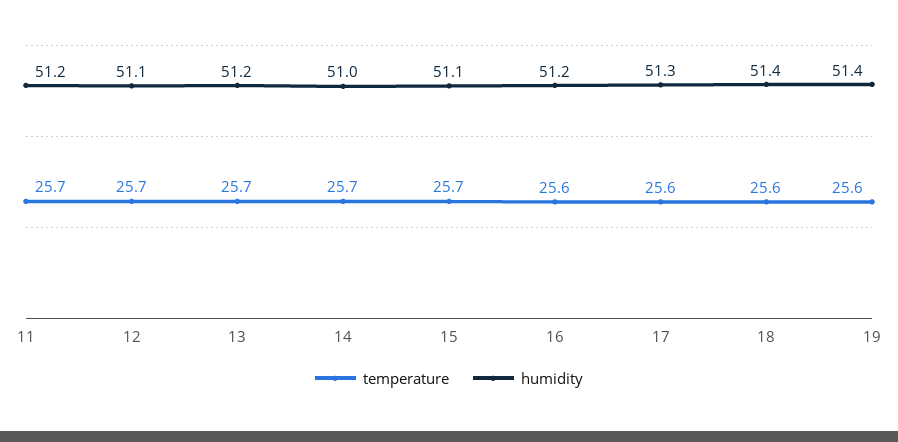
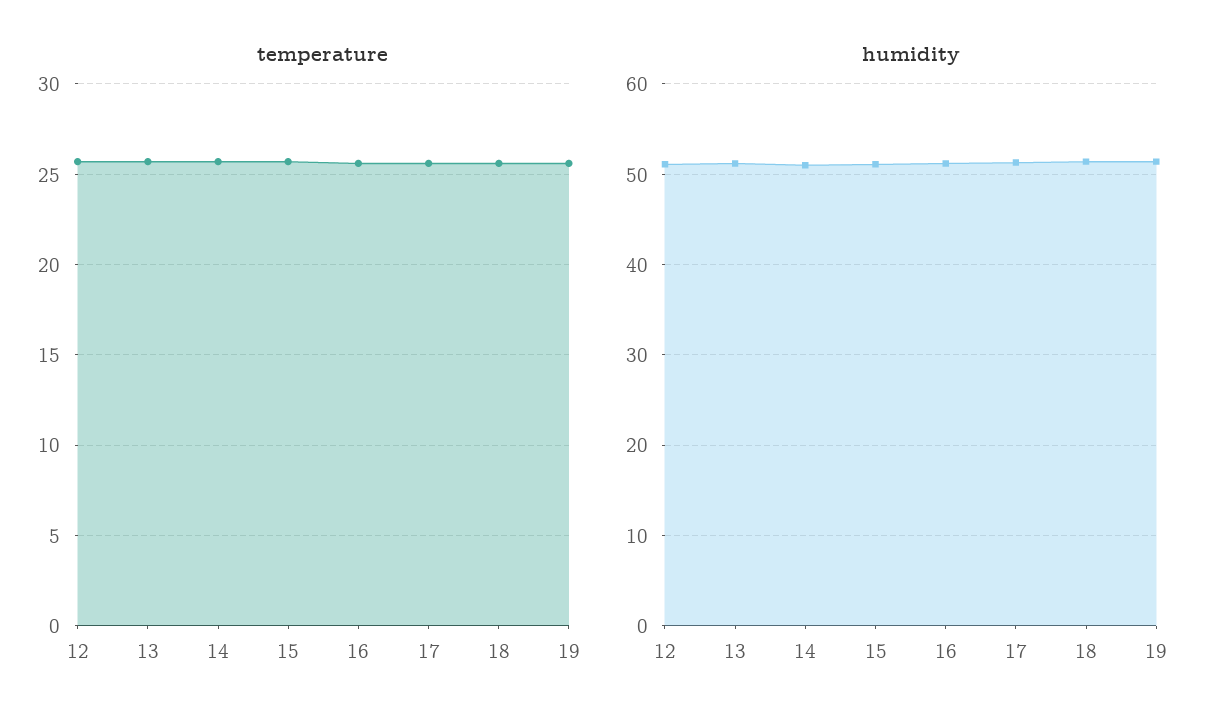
  {
    "temperature": {
-     "11": 25.7,
      "12": 25.7,
      "13": 25.7,
      "14": 25.7,
      "15": 25.7,
      "16": 25.6,
      "17": 25.6,
      "18": 25.6,
      "19": 25.6
    },
    "humidity": {
-     "11": 51.2,
      "12": 51.1,
      "13": 51.2,
      "14": 51,
      "15": 51.1,
      "16": 51.2,
      "17": 51.3,
      "18": 51.4,
      "19": 51.4
    }
  }

